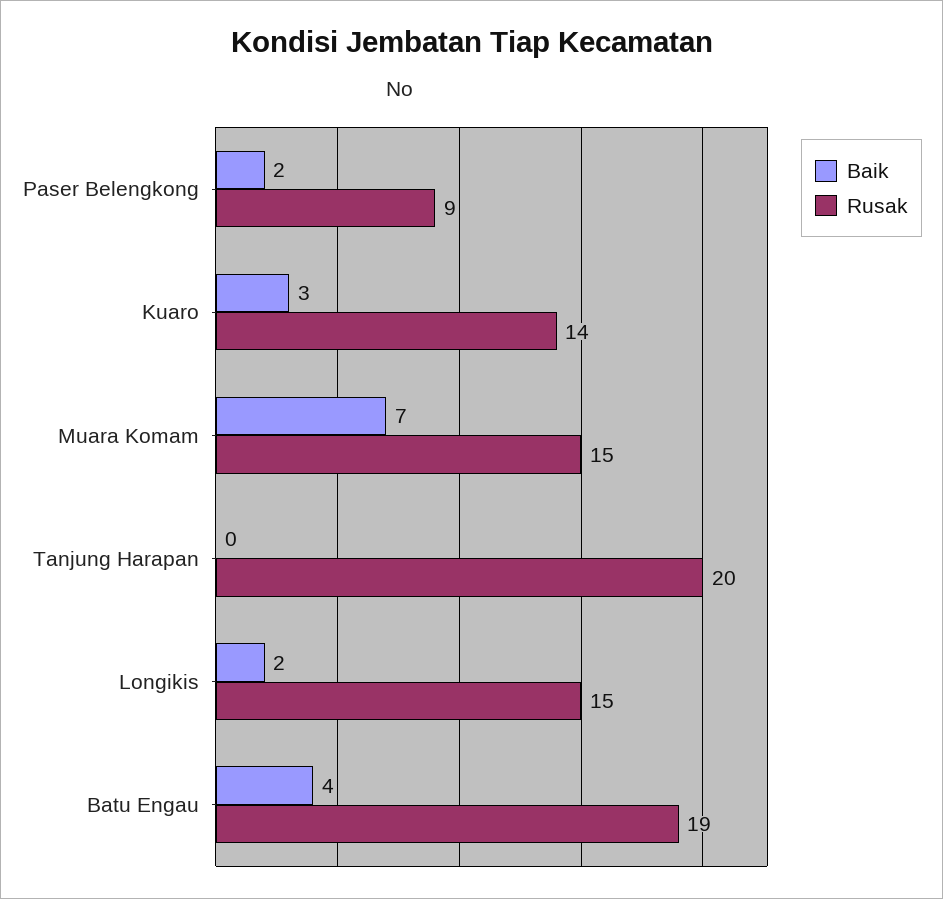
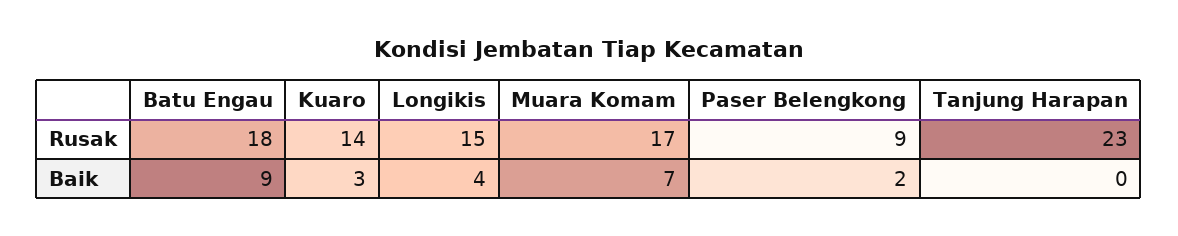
  {
    "Baik": {
      "Paser Belengkong": 2,
      "Kuaro": 3,
      "Muara Komam": 7,
      "Tanjung Harapan": 0,
-     "Longikis": 2,
+     "Longikis": 4,
-     "Batu Engau": 4
+     "Batu Engau": 9
    },
    "Rusak": {
      "Paser Belengkong": 9,
      "Kuaro": 14,
-     "Muara Komam": 15,
+     "Muara Komam": 17,
-     "Tanjung Harapan": 20,
+     "Tanjung Harapan": 23,
      "Longikis": 15,
-     "Batu Engau": 19
+     "Batu Engau": 18
    }
  }

